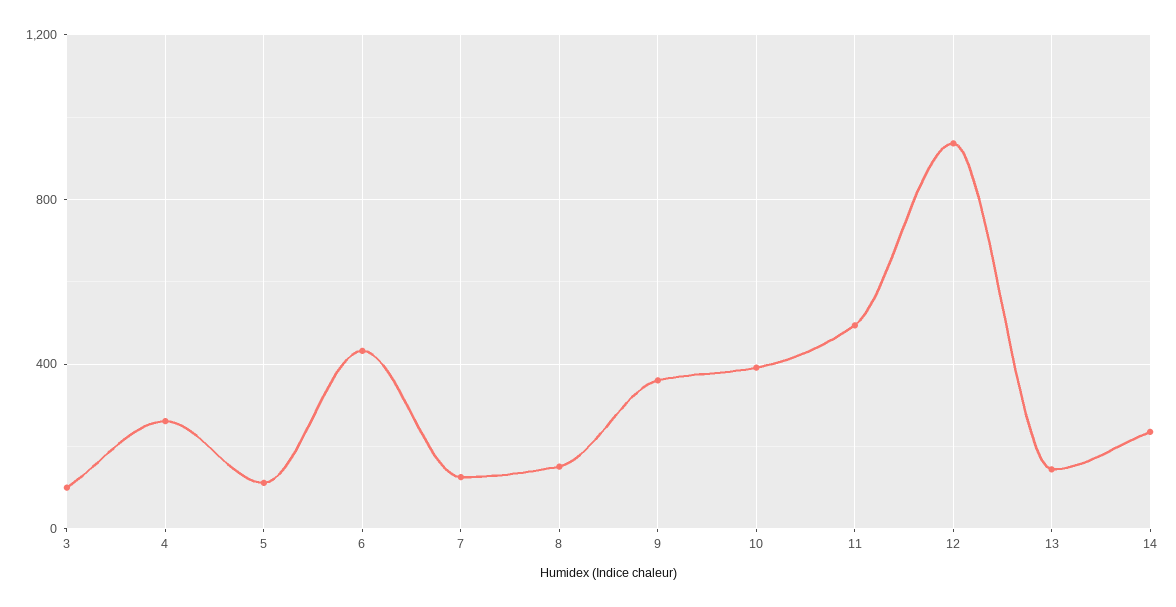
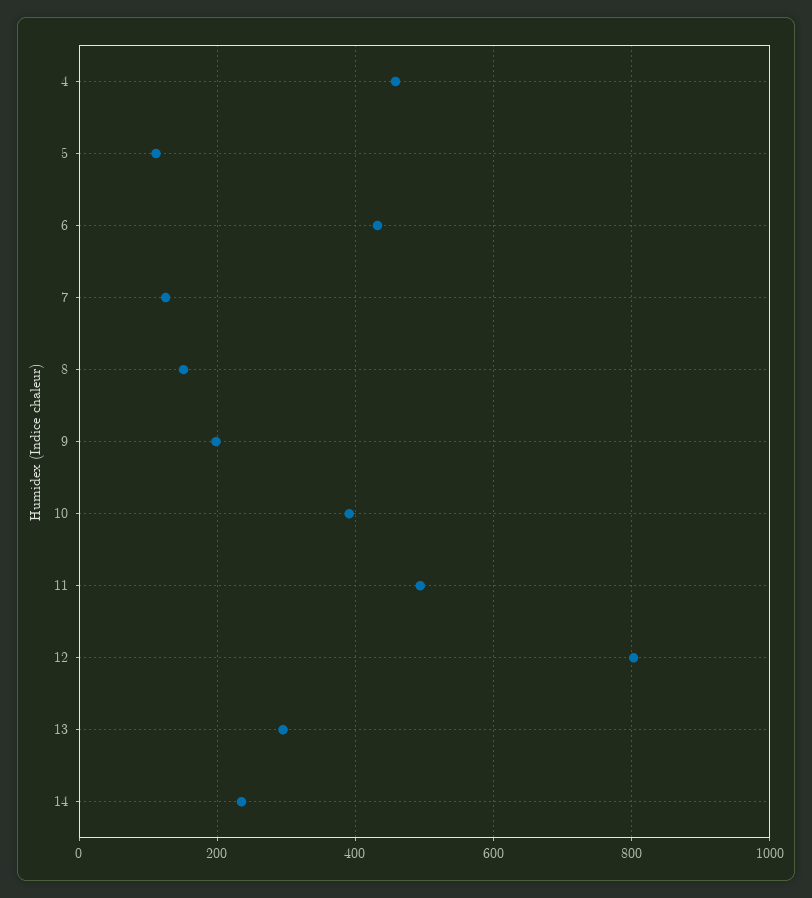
  {
-   "3": 100,
-   "4": 250,
+   "4": 460,
    "5": 120,
    "6": 440,
    "7": 120,
    "8": 160,
-   "9": 350,
+   "9": 200,
    "10": 400,
    "11": 500,
-   "12": 950,
+   "12": 800,
-   "13": 150,
+   "13": 300,
    "14": 240
  }

